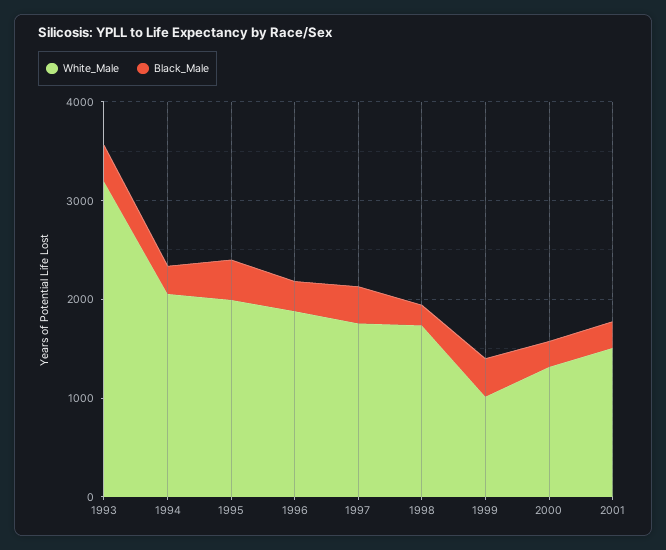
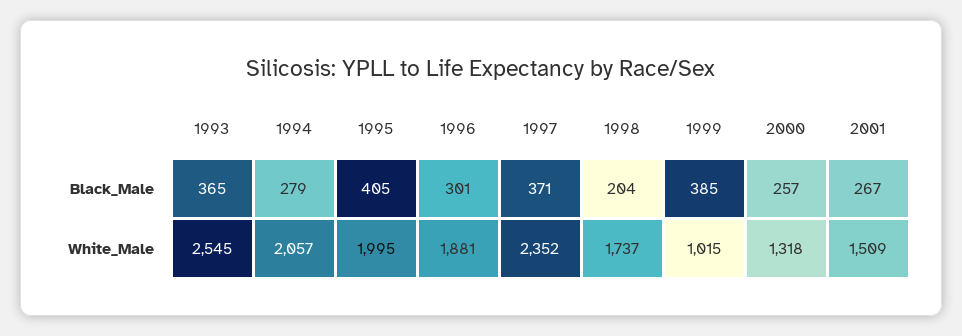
  {
    "White_Male": {
-     "1993": 3200,
+     "1993": 2545,
      "1994": 2057,
      "1995": 1995,
      "1996": 1881,
-     "1997": 1800,
+     "1997": 2352,
      "1998": 1737,
      "1999": 1015,
      "2000": 1318,
      "2001": 1509
    },
    "Black_Male": {
      "1993": 365,
      "1994": 279,
      "1995": 405,
      "1996": 301,
      "1997": 371,
      "1998": 204,
      "1999": 385,
      "2000": 257,
      "2001": 267
    }
  }

